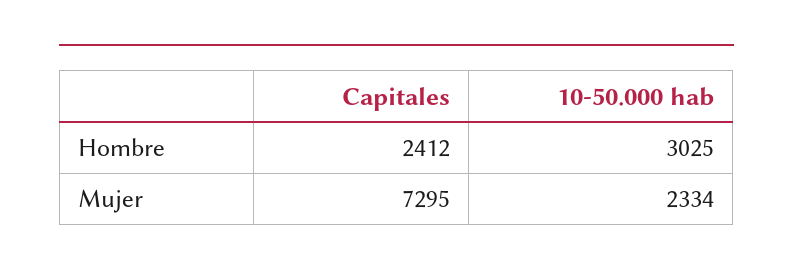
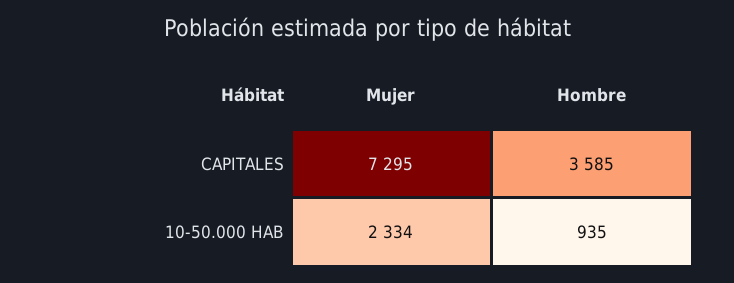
  {
    "Capitales": {
-     "Hombre": 2412,
+     "Hombre": 3585,
      "Mujer": 7295
    },
    "10-50.000 hab": {
-     "Hombre": 3025,
+     "Hombre": 935,
      "Mujer": 2334
    }
  }

